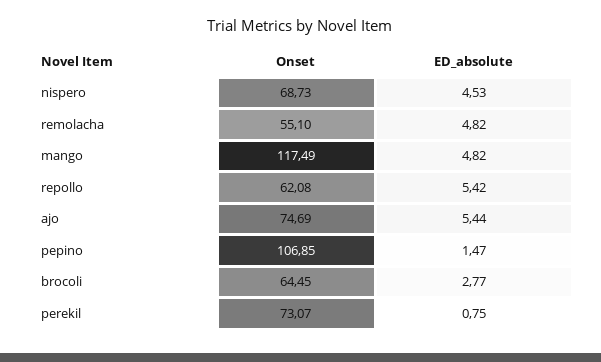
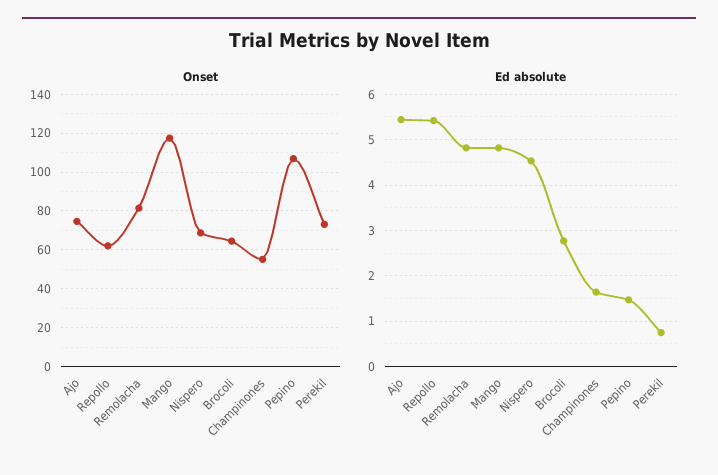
  {
    "Onset": {
      "nispero": 68.73,
-     "remolacha": 55.1,
+     "remolacha": 80,
      "mango": 117.49,
      "repollo": 62.08,
      "ajo": 74.69,
      "pepino": 106.85,
      "brocoli": 64.45,
-     "perekil": 73.07
+     "perekil": 73.07,
+     "Champinones": 55
    },
    "ED_absolute": {
      "nispero": 4.53,
      "remolacha": 4.82,
      "mango": 4.82,
      "repollo": 5.42,
      "ajo": 5.44,
      "pepino": 1.47,
      "brocoli": 2.77,
-     "perekil": 0.75
+     "perekil": 0.75,
+     "Champinones": 1.6
    }
  }

